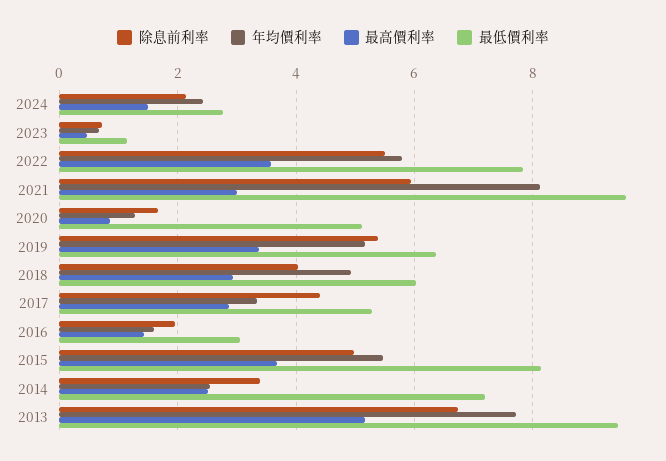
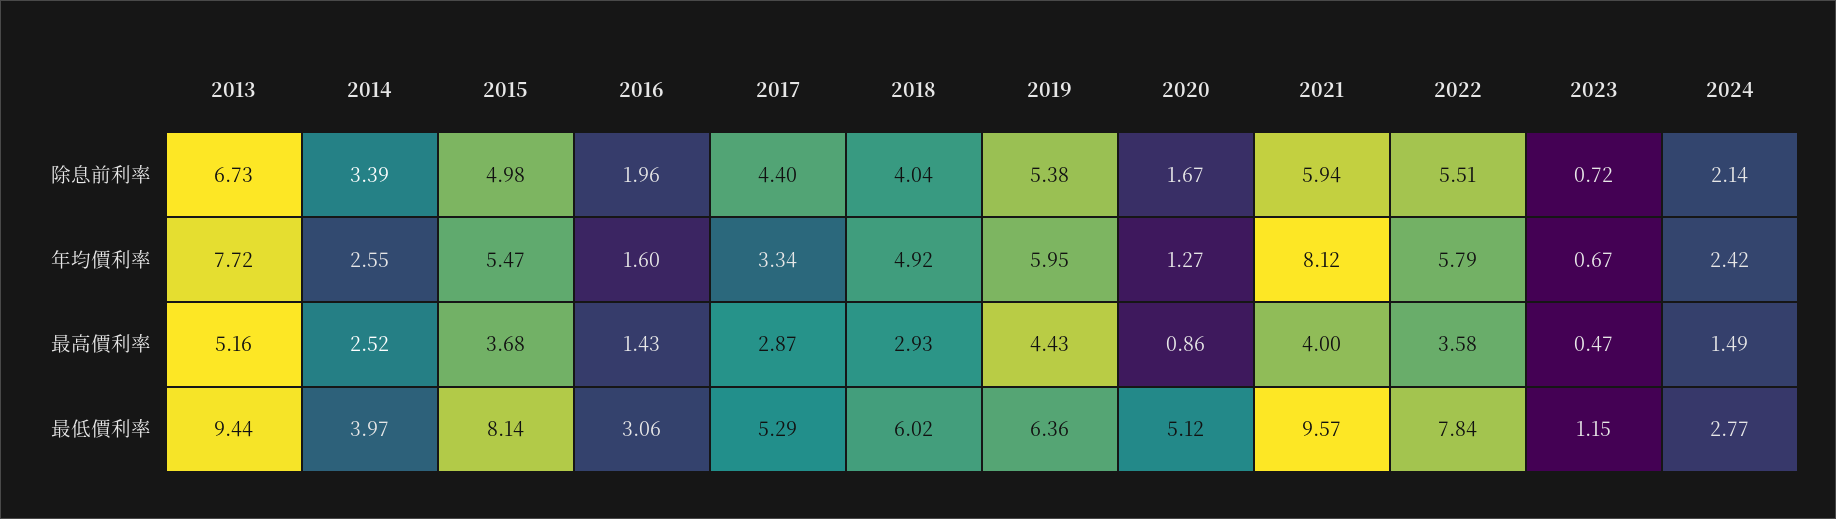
  {
    "除息前利率": {
      "2024": 2.14,
      "2023": 0.72,
      "2022": 5.51,
      "2021": 5.94,
      "2020": 1.67,
      "2019": 5.38,
      "2018": 4.04,
      "2017": 4.4,
      "2016": 1.96,
      "2015": 4.98,
      "2014": 3.39,
      "2013": 6.73
    },
    "年均價利率": {
      "2024": 2.42,
      "2023": 0.67,
      "2022": 5.79,
      "2021": 8.12,
      "2020": 1.27,
-     "2019": 5.2,
+     "2019": 5.95,
      "2018": 4.92,
      "2017": 3.34,
      "2016": 1.6,
      "2015": 5.47,
      "2014": 2.55,
      "2013": 7.72
    },
    "最高價利率": {
      "2024": 1.49,
      "2023": 0.47,
      "2022": 3.58,
-     "2021": 3,
+     "2021": 4,
      "2020": 0.86,
-     "2019": 3.4,
+     "2019": 4.43,
      "2018": 2.93,
      "2017": 2.87,
      "2016": 1.43,
      "2015": 3.68,
      "2014": 2.52,
      "2013": 5.16
    },
    "最低價利率": {
      "2024": 2.77,
      "2023": 1.15,
      "2022": 7.84,
      "2021": 9.57,
      "2020": 5.12,
      "2019": 6.36,
      "2018": 6.02,
      "2017": 5.29,
      "2016": 3.06,
      "2015": 8.14,
-     "2014": 7.2,
+     "2014": 3.97,
      "2013": 9.44
    }
  }

